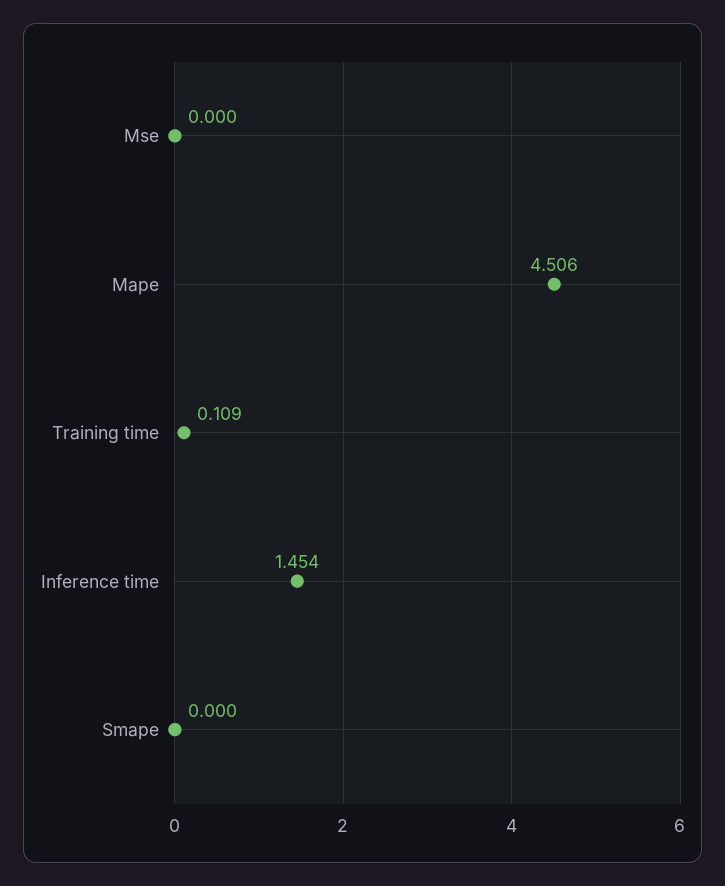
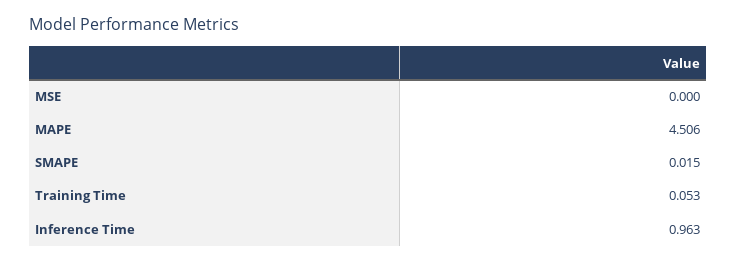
  {
    "Mse": 0,
    "Mape": 4.506,
-   "Training time": 0.109,
+   "Training time": 0.053,
-   "Inference time": 1.454,
+   "Inference time": 0.963,
-   "Smape": 0
+   "Smape": 0.015
  }

